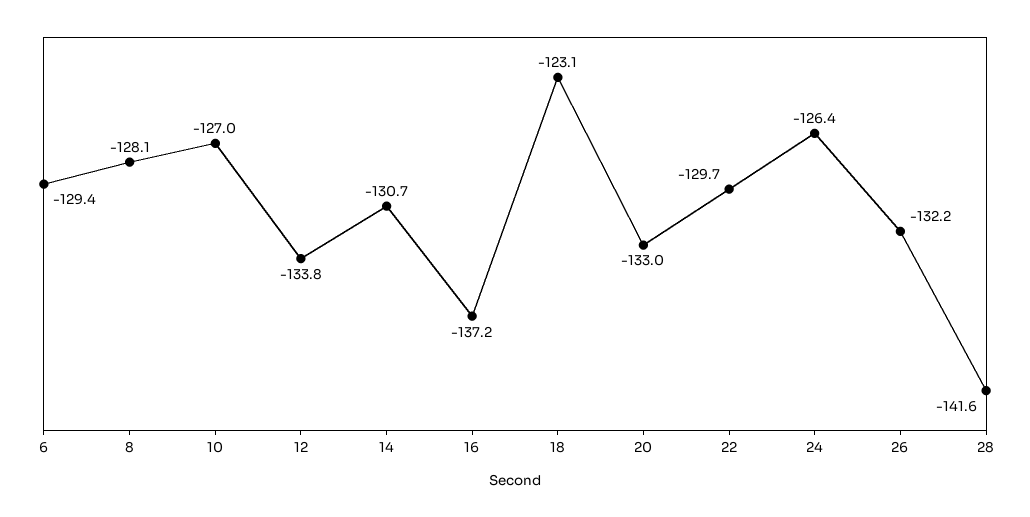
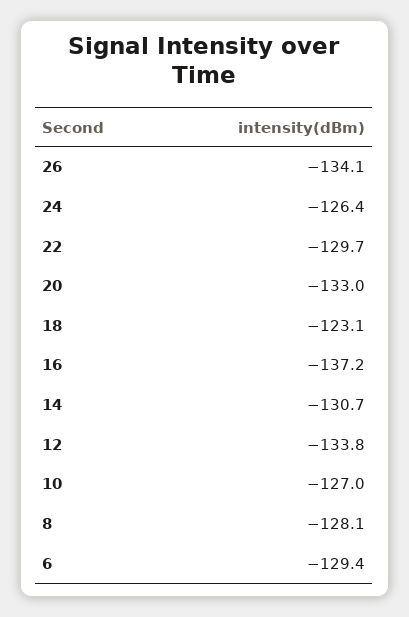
  {
    "6": -129.4,
    "8": -128.1,
    "10": -127,
    "12": -133.8,
    "14": -130.7,
    "16": -137.2,
    "18": -123.1,
    "20": -133,
    "22": -129.7,
    "24": -126.4,
-   "26": -132.2,
+   "26": -134.1
-   "28": -141.6
  }

